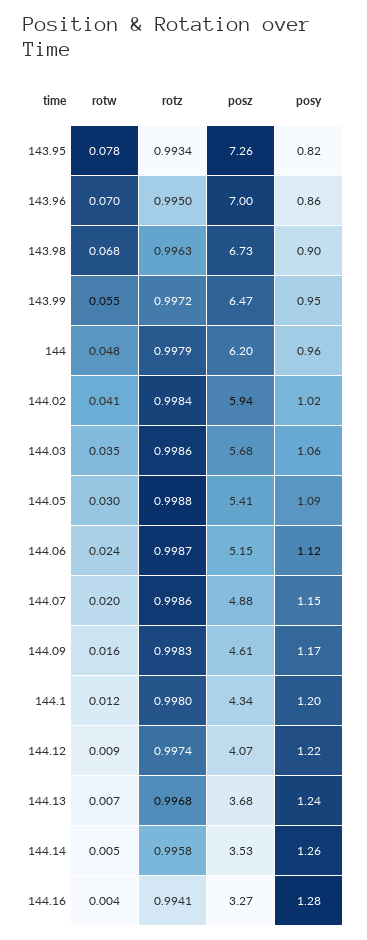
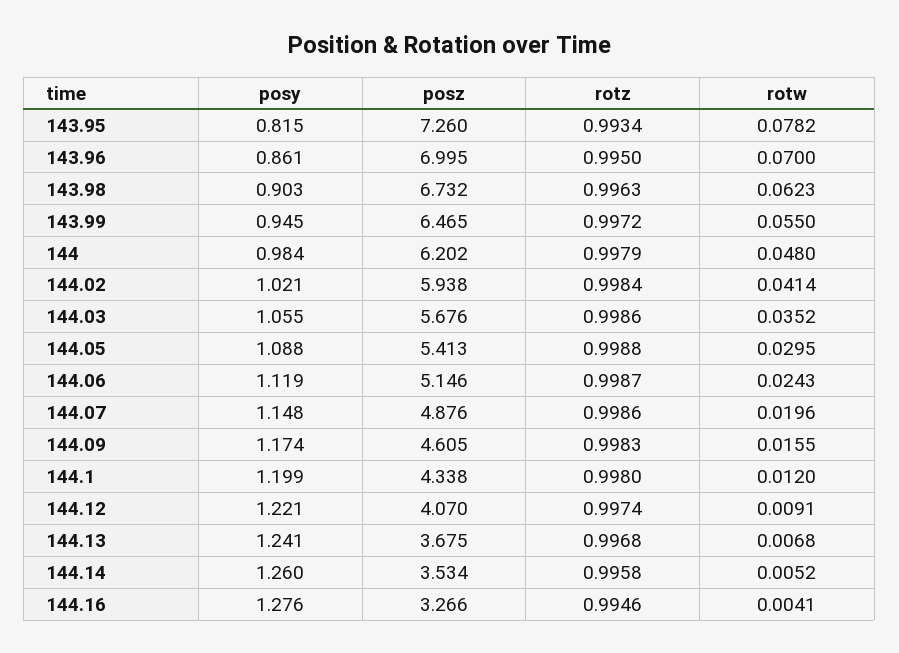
  {
    "rotw": {
      "143.95": 0.0782,
      "143.96": 0.07,
-     "143.98": 0.068,
+     "143.98": 0.0623,
      "143.99": 0.055,
      "144": 0.048,
      "144.02": 0.0414,
      "144.03": 0.0352,
      "144.05": 0.0295,
      "144.06": 0.0243,
      "144.07": 0.0196,
      "144.09": 0.0155,
      "144.1": 0.012,
      "144.12": 0.0091,
      "144.13": 0.0068,
      "144.14": 0.0052,
      "144.16": 0.0041
    },
    "rotz": {
      "143.95": 0.9934,
      "143.96": 0.995,
      "143.98": 0.9963,
      "143.99": 0.9972,
      "144": 0.9979,
      "144.02": 0.9984,
      "144.03": 0.9986,
      "144.05": 0.9988,
      "144.06": 0.9987,
      "144.07": 0.9986,
      "144.09": 0.9983,
      "144.1": 0.998,
      "144.12": 0.9974,
      "144.13": 0.9968,
      "144.14": 0.9958,
-     "144.16": 0.9941
+     "144.16": 0.9946
    },
    "posz": {
      "143.95": 7.26,
      "143.96": 6.995,
      "143.98": 6.732,
      "143.99": 6.465,
      "144": 6.202,
      "144.02": 5.938,
      "144.03": 5.676,
      "144.05": 5.413,
      "144.06": 5.146,
      "144.07": 4.876,
      "144.09": 4.605,
      "144.1": 4.338,
      "144.12": 4.07,
      "144.13": 3.675,
      "144.14": 3.534,
      "144.16": 3.266
    },
    "posy": {
      "143.95": 0.815,
      "143.96": 0.861,
      "143.98": 0.903,
      "143.99": 0.945,
-     "144": 0.96,
+     "144": 0.984,
      "144.02": 1.021,
      "144.03": 1.055,
      "144.05": 1.088,
      "144.06": 1.119,
      "144.07": 1.148,
      "144.09": 1.174,
      "144.1": 1.199,
      "144.12": 1.221,
      "144.13": 1.241,
      "144.14": 1.26,
      "144.16": 1.276
    }
  }

